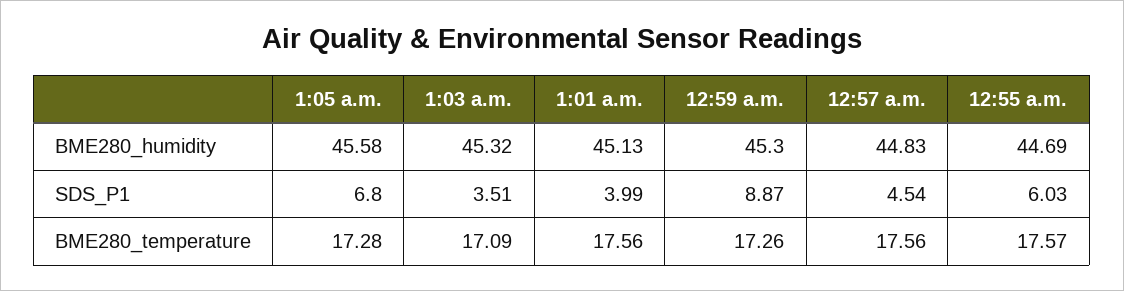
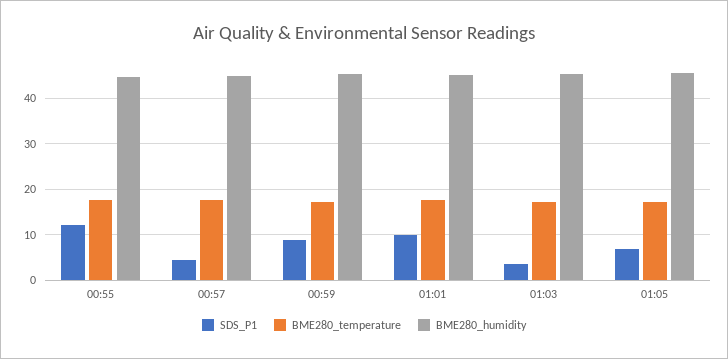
  {
    "BME280_humidity": {
      "1:05 a.m.": 45.58,
      "1:03 a.m.": 45.32,
      "1:01 a.m.": 45.13,
      "12:59 a.m.": 45.3,
      "12:57 a.m.": 44.83,
      "12:55 a.m.": 44.69
    },
    "SDS_P1": {
      "1:05 a.m.": 6.8,
      "1:03 a.m.": 3.51,
-     "1:01 a.m.": 3.99,
+     "1:01 a.m.": 10,
      "12:59 a.m.": 8.87,
      "12:57 a.m.": 4.54,
-     "12:55 a.m.": 6.03
+     "12:55 a.m.": 12
    },
    "BME280_temperature": {
      "1:05 a.m.": 17.28,
      "1:03 a.m.": 17.09,
      "1:01 a.m.": 17.56,
      "12:59 a.m.": 17.26,
      "12:57 a.m.": 17.56,
      "12:55 a.m.": 17.57
    }
  }

